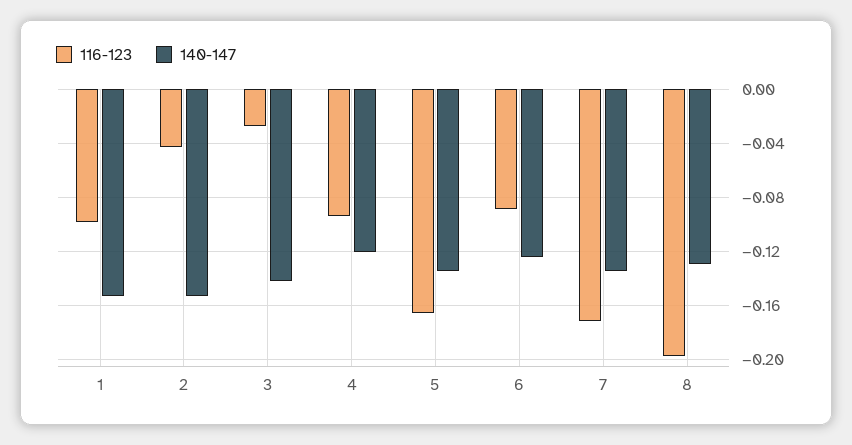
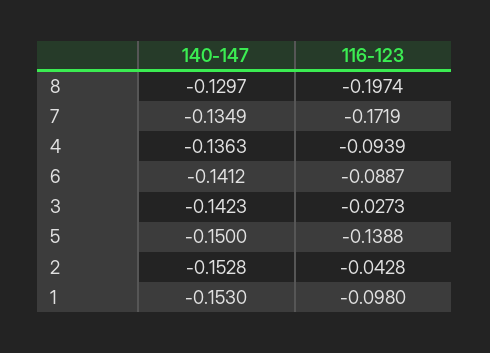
  {
    "116-123": {
      "1": -0.098,
      "2": -0.0428,
      "3": -0.0273,
      "4": -0.0939,
-     "5": -0.165,
+     "5": -0.1388,
      "6": -0.0887,
      "7": -0.1719,
      "8": -0.1974
    },
    "140-147": {
      "1": -0.153,
      "2": -0.1528,
      "3": -0.1423,
-     "4": -0.12,
+     "4": -0.1363,
-     "5": -0.135,
+     "5": -0.15,
-     "6": -0.125,
+     "6": -0.1412,
      "7": -0.1349,
      "8": -0.1297
    }
  }

